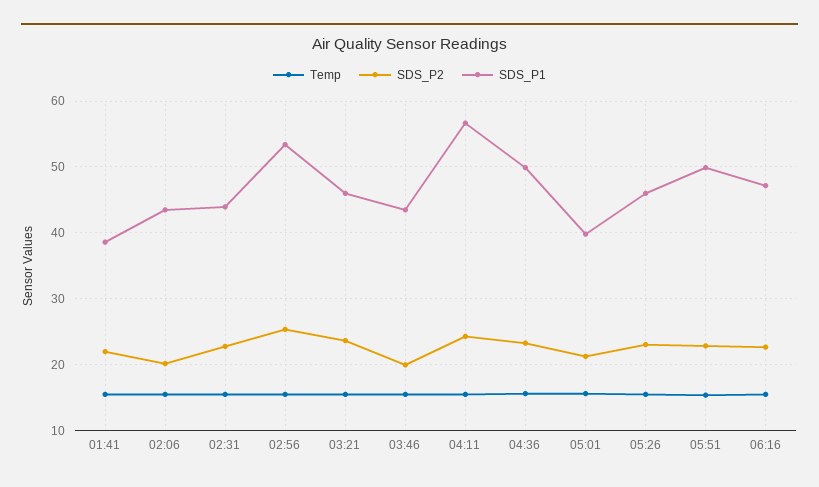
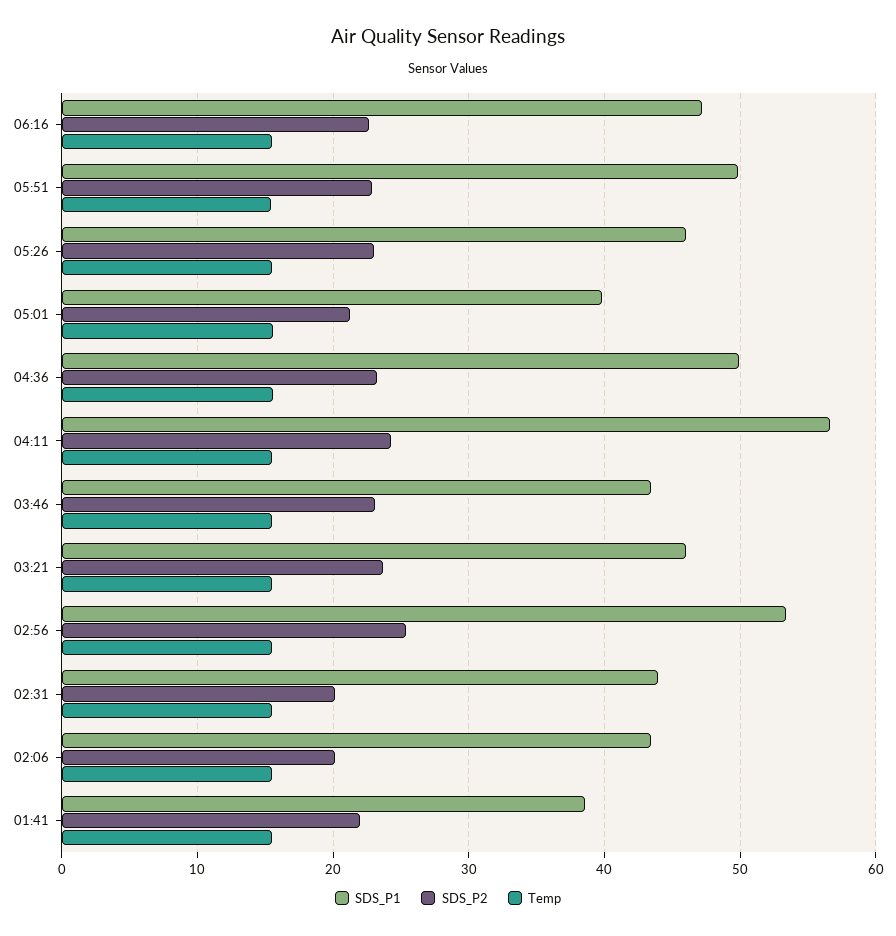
  {
    "Temp": {
      "01:41": 16,
      "02:06": 16,
      "02:31": 16,
      "02:56": 16,
      "03:21": 16,
      "03:46": 16,
      "04:11": 16,
      "04:36": 16,
      "05:01": 16,
      "05:26": 16,
      "05:51": 15,
      "06:16": 16
    },
    "SDS_P2": {
      "01:41": 22,
      "02:06": 20,
-     "02:31": 23,
+     "02:31": 20,
      "02:56": 25,
      "03:21": 24,
-     "03:46": 20,
+     "03:46": 23,
      "04:11": 24,
      "04:36": 23,
      "05:01": 21,
      "05:26": 23,
      "05:51": 23,
      "06:16": 23
    },
    "SDS_P1": {
      "01:41": 39,
      "02:06": 43,
      "02:31": 44,
      "02:56": 53,
      "03:21": 46,
      "03:46": 43,
      "04:11": 57,
      "04:36": 50,
      "05:01": 40,
      "05:26": 46,
      "05:51": 50,
      "06:16": 47
    }
  }

